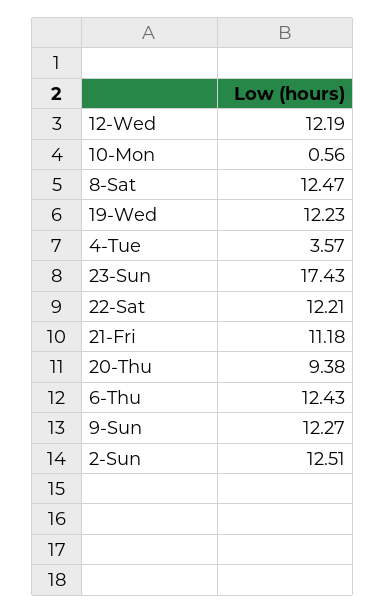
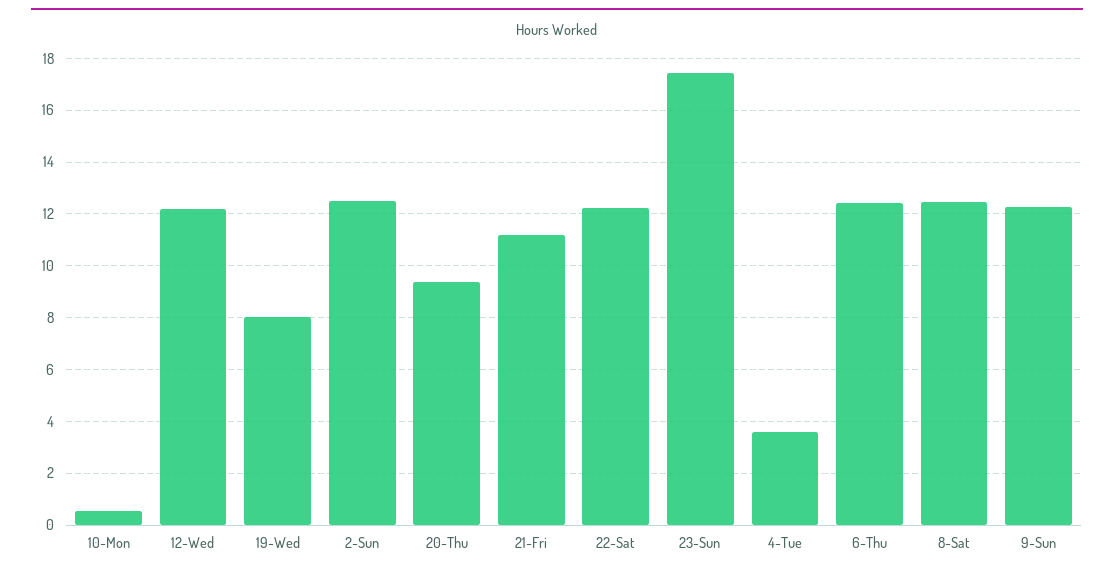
  {
    "12-Wed": 12.19,
    "10-Mon": 0.56,
    "8-Sat": 12.47,
-   "19-Wed": 12.23,
+   "19-Wed": 8,
    "4-Tue": 3.57,
    "23-Sun": 17.43,
    "22-Sat": 12.21,
    "21-Fri": 11.18,
    "20-Thu": 9.38,
    "6-Thu": 12.43,
    "9-Sun": 12.27,
    "2-Sun": 12.51
  }

